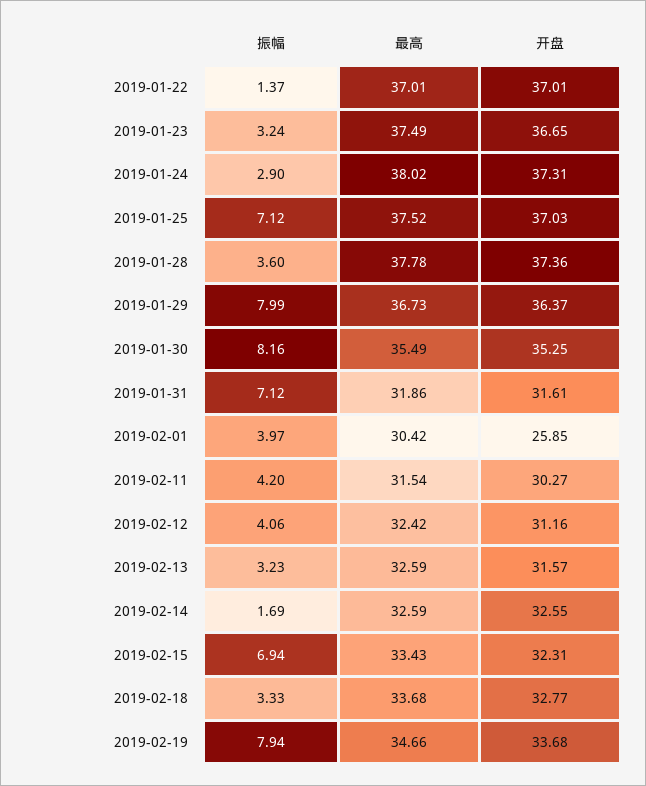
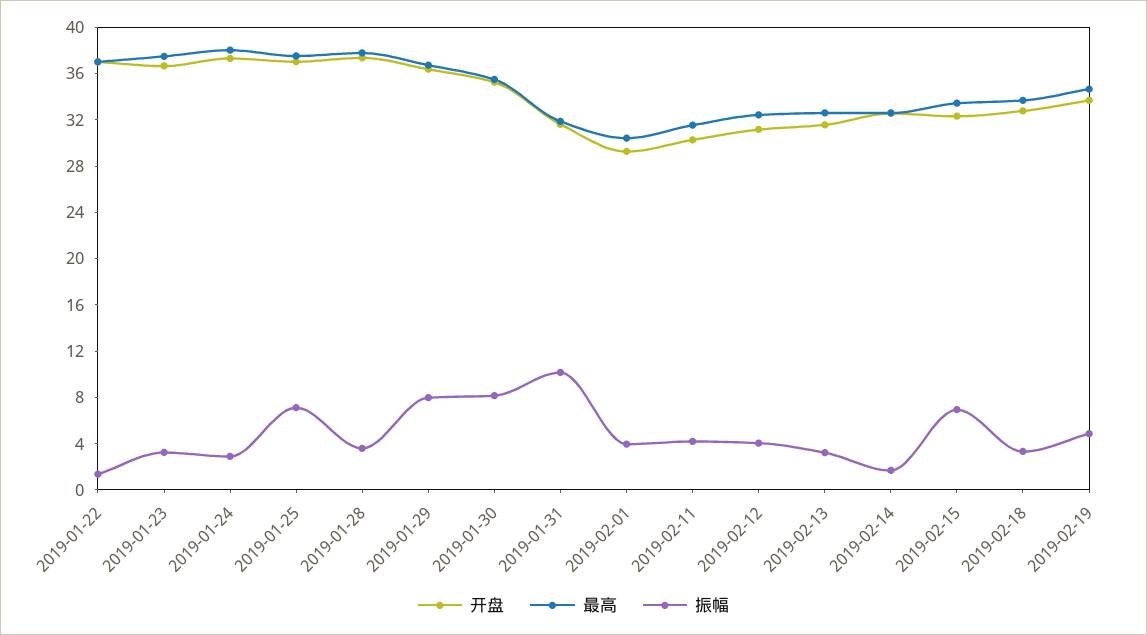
  {
    "振幅": {
      "2019-01-22": 1.37,
      "2019-01-23": 3.24,
      "2019-01-24": 2.9,
      "2019-01-25": 7.12,
      "2019-01-28": 3.6,
      "2019-01-29": 7.99,
      "2019-01-30": 8.16,
-     "2019-01-31": 7.12,
+     "2019-01-31": 10,
      "2019-02-01": 3.97,
      "2019-02-11": 4.2,
      "2019-02-12": 4.06,
      "2019-02-13": 3.23,
      "2019-02-14": 1.69,
      "2019-02-15": 6.94,
      "2019-02-18": 3.33,
-     "2019-02-19": 7.94
+     "2019-02-19": 5
    },
    "最高": {
      "2019-01-22": 37.01,
      "2019-01-23": 37.49,
      "2019-01-24": 38.02,
      "2019-01-25": 37.52,
      "2019-01-28": 37.78,
      "2019-01-29": 36.73,
      "2019-01-30": 35.49,
      "2019-01-31": 31.86,
      "2019-02-01": 30.42,
      "2019-02-11": 31.54,
      "2019-02-12": 32.42,
      "2019-02-13": 32.59,
      "2019-02-14": 32.59,
      "2019-02-15": 33.43,
      "2019-02-18": 33.68,
      "2019-02-19": 34.66
    },
    "开盘": {
      "2019-01-22": 37.01,
      "2019-01-23": 36.65,
      "2019-01-24": 37.31,
      "2019-01-25": 37.03,
      "2019-01-28": 37.36,
      "2019-01-29": 36.37,
      "2019-01-30": 35.25,
      "2019-01-31": 31.61,
-     "2019-02-01": 25.85,
+     "2019-02-01": 29,
      "2019-02-11": 30.27,
      "2019-02-12": 31.16,
      "2019-02-13": 31.57,
      "2019-02-14": 32.55,
      "2019-02-15": 32.31,
      "2019-02-18": 32.77,
      "2019-02-19": 33.68
    }
  }

